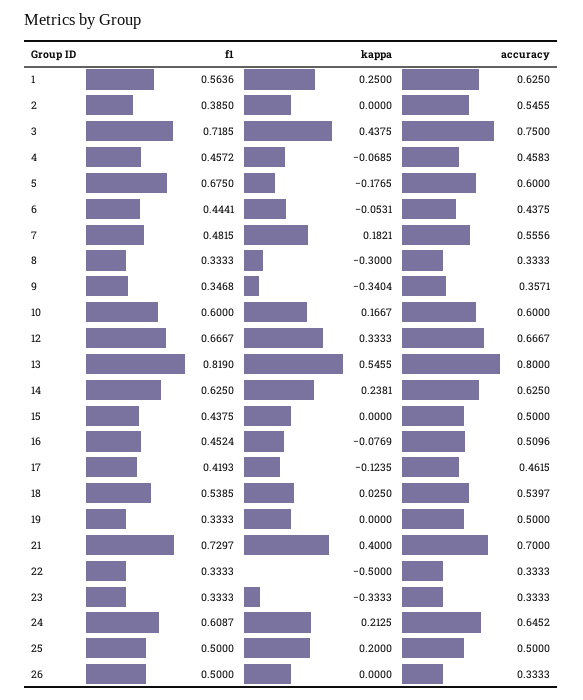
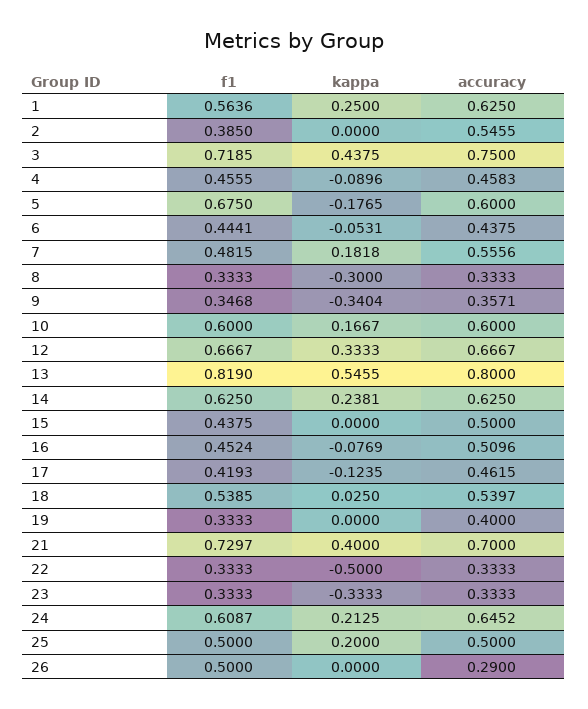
  {
    "f1": {
      "1": 0.5636,
      "2": 0.385,
      "3": 0.7185,
-     "4": 0.4572,
+     "4": 0.4555,
      "5": 0.675,
      "6": 0.4441,
      "7": 0.4815,
      "8": 0.3333,
      "9": 0.3468,
      "10": 0.6,
      "12": 0.6667,
      "13": 0.819,
      "14": 0.625,
      "15": 0.4375,
      "16": 0.4524,
      "17": 0.4193,
      "18": 0.5385,
      "19": 0.3333,
      "21": 0.7297,
      "22": 0.3333,
      "23": 0.3333,
      "24": 0.6087,
      "25": 0.5,
      "26": 0.5
    },
    "kappa": {
      "1": 0.25,
      "2": 0,
      "3": 0.4375,
-     "4": -0.0685,
+     "4": -0.0896,
      "5": -0.1765,
      "6": -0.0531,
-     "7": 0.1821,
+     "7": 0.1818,
      "8": -0.3,
      "9": -0.3404,
      "10": 0.1667,
      "12": 0.3333,
      "13": 0.5455,
      "14": 0.2381,
      "15": 0,
      "16": -0.0769,
      "17": -0.1235,
      "18": 0.025,
      "19": 0,
      "21": 0.4,
      "22": -0.5,
      "23": -0.3333,
      "24": 0.2125,
      "25": 0.2,
      "26": 0
    },
    "accuracy": {
      "1": 0.625,
      "2": 0.5455,
      "3": 0.75,
      "4": 0.4583,
      "5": 0.6,
      "6": 0.4375,
      "7": 0.5556,
      "8": 0.3333,
      "9": 0.3571,
      "10": 0.6,
      "12": 0.6667,
      "13": 0.8,
      "14": 0.625,
      "15": 0.5,
      "16": 0.5096,
      "17": 0.4615,
      "18": 0.5397,
-     "19": 0.5,
+     "19": 0.4,
      "21": 0.7,
      "22": 0.3333,
      "23": 0.3333,
      "24": 0.6452,
      "25": 0.5,
-     "26": 0.3333
+     "26": 0.29
    }
  }

